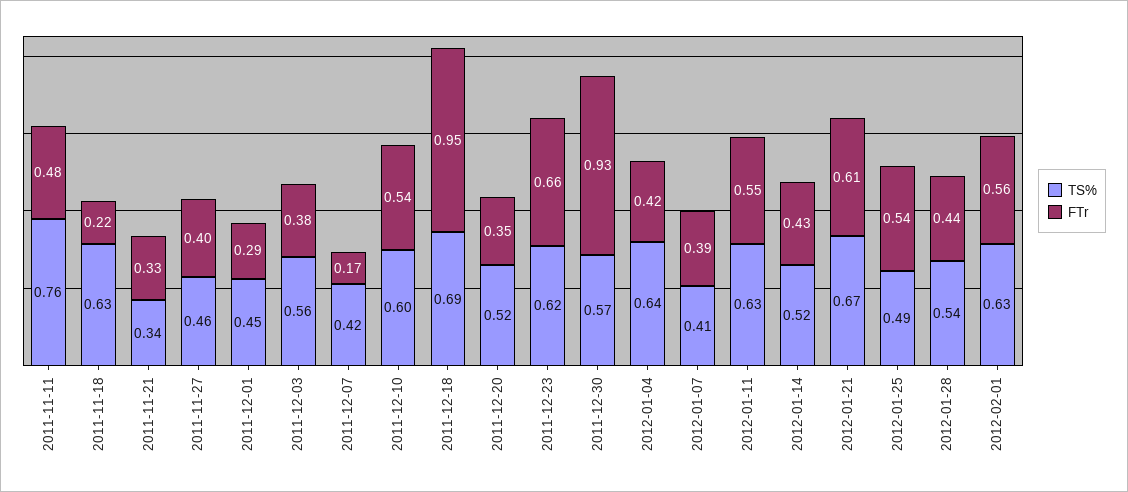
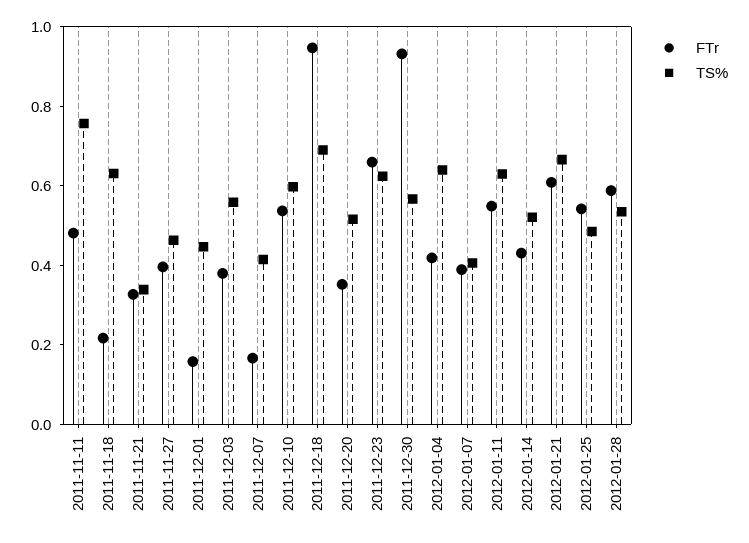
  {
    "TS%": {
      "2011-11-11": 0.76,
      "2011-11-18": 0.63,
      "2011-11-21": 0.34,
      "2011-11-27": 0.46,
      "2011-12-01": 0.45,
      "2011-12-03": 0.56,
      "2011-12-07": 0.42,
      "2011-12-10": 0.6,
      "2011-12-18": 0.69,
      "2011-12-20": 0.52,
      "2011-12-23": 0.62,
      "2011-12-30": 0.57,
      "2012-01-04": 0.64,
      "2012-01-07": 0.41,
      "2012-01-11": 0.63,
      "2012-01-14": 0.52,
      "2012-01-21": 0.67,
      "2012-01-25": 0.49,
-     "2012-01-28": 0.54,
+     "2012-01-28": 0.54
-     "2012-02-01": 0.63
    },
    "FTr": {
      "2011-11-11": 0.48,
      "2011-11-18": 0.22,
      "2011-11-21": 0.33,
      "2011-11-27": 0.4,
-     "2011-12-01": 0.29,
+     "2011-12-01": 0.15,
      "2011-12-03": 0.38,
      "2011-12-07": 0.17,
      "2011-12-10": 0.54,
      "2011-12-18": 0.95,
      "2011-12-20": 0.35,
      "2011-12-23": 0.66,
      "2011-12-30": 0.93,
      "2012-01-04": 0.42,
      "2012-01-07": 0.39,
      "2012-01-11": 0.55,
      "2012-01-14": 0.43,
      "2012-01-21": 0.61,
      "2012-01-25": 0.54,
-     "2012-01-28": 0.44,
+     "2012-01-28": 0.6
-     "2012-02-01": 0.56
    }
  }

